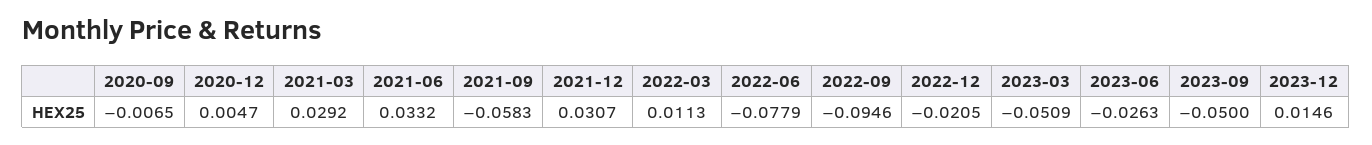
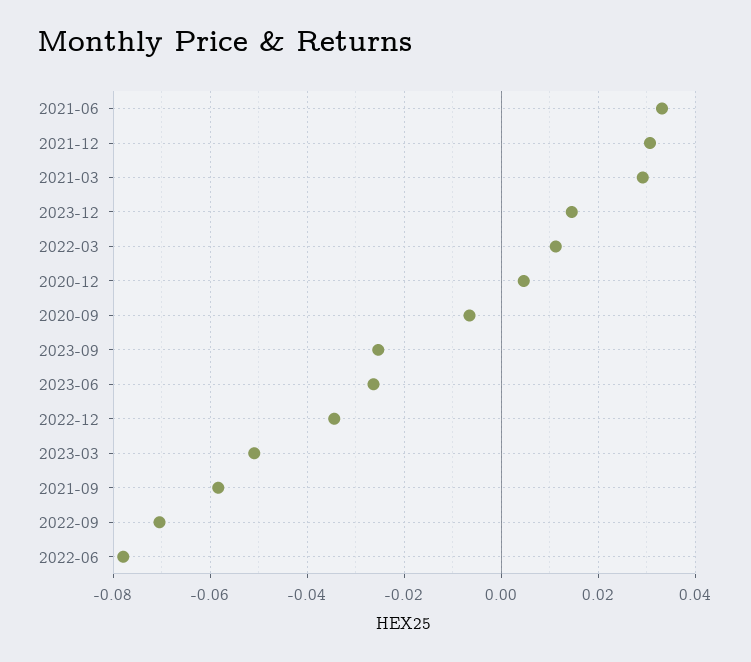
  {
    "2020-09": -0.0065,
    "2020-12": 0.0047,
    "2021-03": 0.0292,
    "2021-06": 0.0332,
    "2021-09": -0.0583,
    "2021-12": 0.0307,
    "2022-03": 0.0113,
    "2022-06": -0.0779,
-   "2022-09": -0.0946,
+   "2022-09": -0.07,
-   "2022-12": -0.0205,
+   "2022-12": -0.034,
    "2023-03": -0.0509,
    "2023-06": -0.0263,
-   "2023-09": -0.05,
+   "2023-09": -0.026,
    "2023-12": 0.0146
  }

